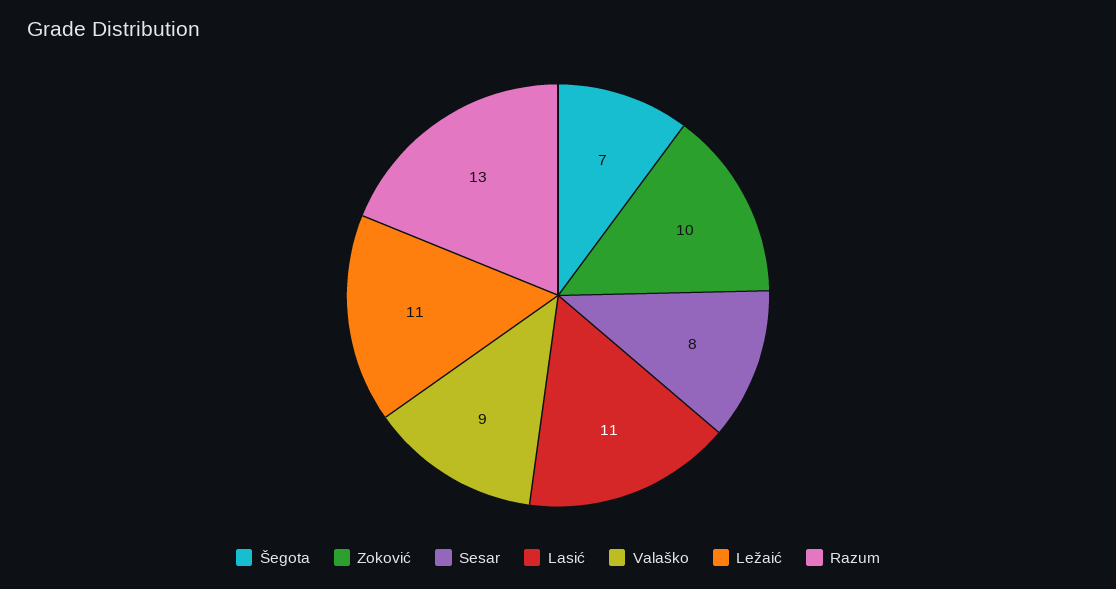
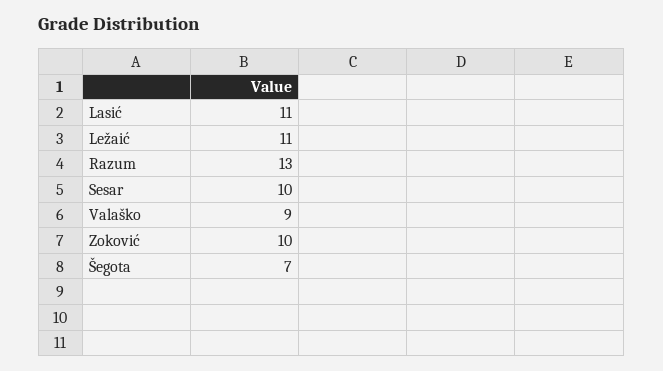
  {
    "Šegota": 7,
    "Zoković": 10,
-   "Sesar": 8,
+   "Sesar": 10,
    "Lasić": 11,
    "Valaško": 9,
    "Ležaić": 11,
    "Razum": 13
  }

